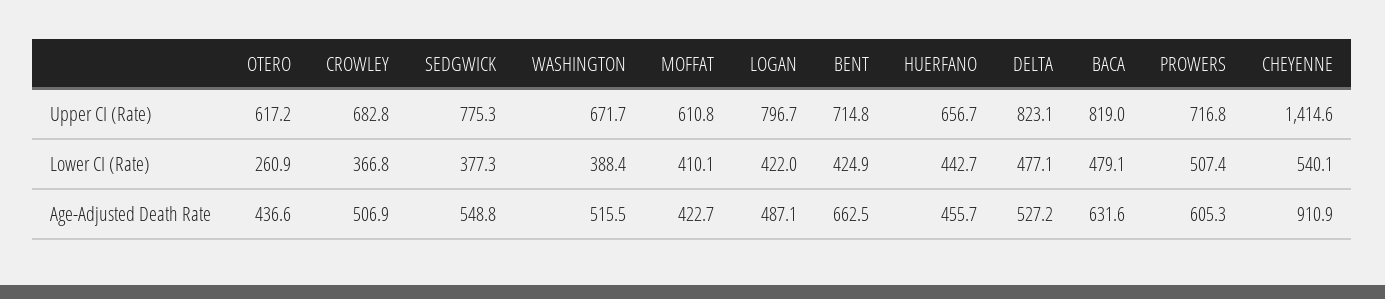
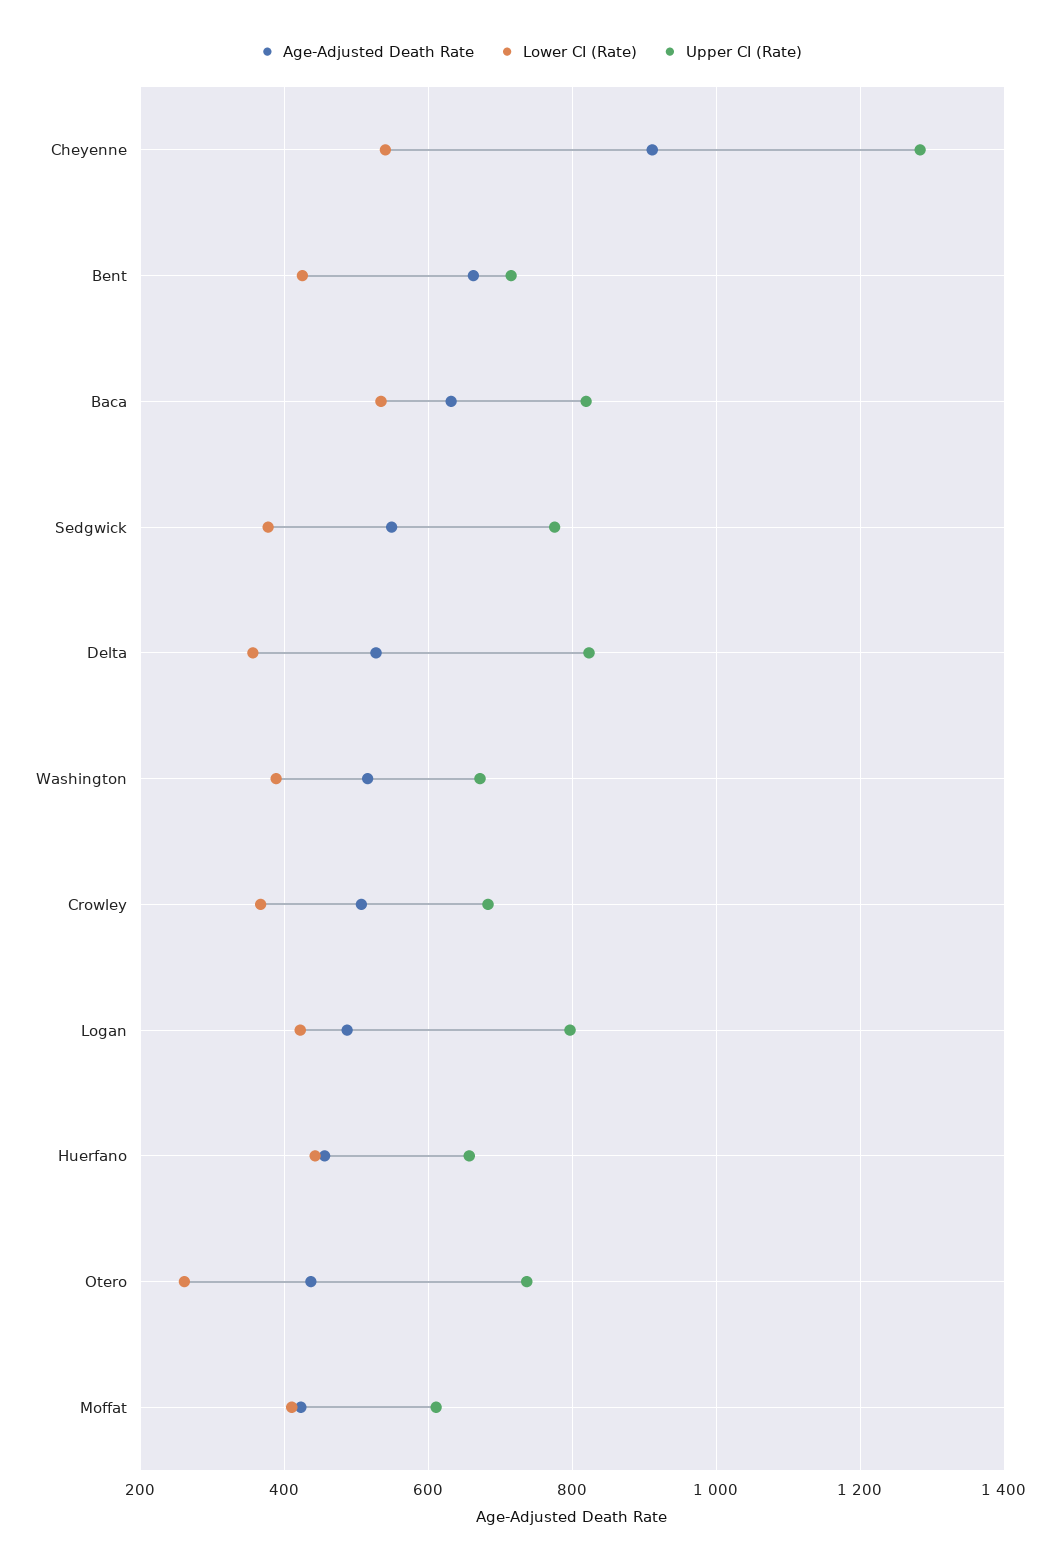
  {
    "Upper CI (Rate)": {
-     "OTERO": 617.2,
+     "OTERO": 740,
      "CROWLEY": 682.8,
      "SEDGWICK": 775.3,
      "WASHINGTON": 671.7,
      "MOFFAT": 610.8,
      "LOGAN": 796.7,
      "BENT": 714.8,
      "HUERFANO": 656.7,
      "DELTA": 823.1,
      "BACA": 819,
-     "PROWERS": 716.8,
-     "CHEYENNE": 1414.6
+     "CHEYENNE": 1280
    },
    "Lower CI (Rate)": {
      "OTERO": 260.9,
      "CROWLEY": 366.8,
      "SEDGWICK": 377.3,
      "WASHINGTON": 388.4,
      "MOFFAT": 410.1,
      "LOGAN": 422,
      "BENT": 424.9,
      "HUERFANO": 442.7,
-     "DELTA": 477.1,
+     "DELTA": 360,
-     "BACA": 479.1,
+     "BACA": 540,
-     "PROWERS": 507.4,
      "CHEYENNE": 540.1
    },
    "Age-Adjusted Death Rate": {
      "OTERO": 436.6,
      "CROWLEY": 506.9,
      "SEDGWICK": 548.8,
      "WASHINGTON": 515.5,
      "MOFFAT": 422.7,
      "LOGAN": 487.1,
      "BENT": 662.5,
      "HUERFANO": 455.7,
      "DELTA": 527.2,
      "BACA": 631.6,
-     "PROWERS": 605.3,
      "CHEYENNE": 910.9
    }
  }

